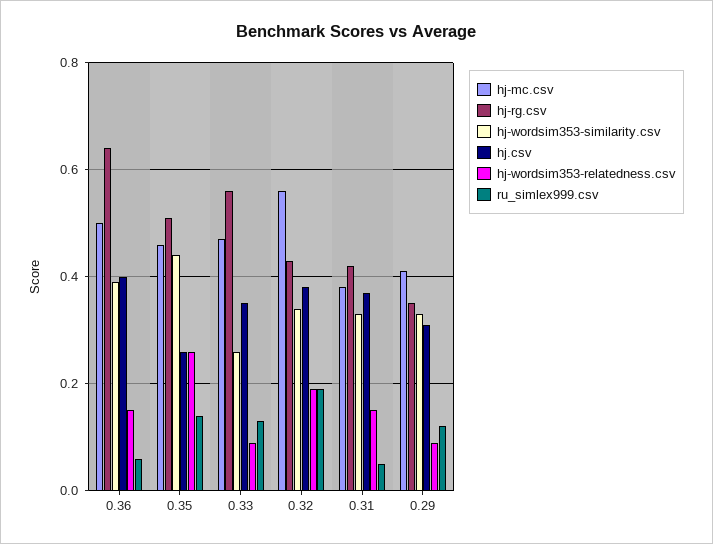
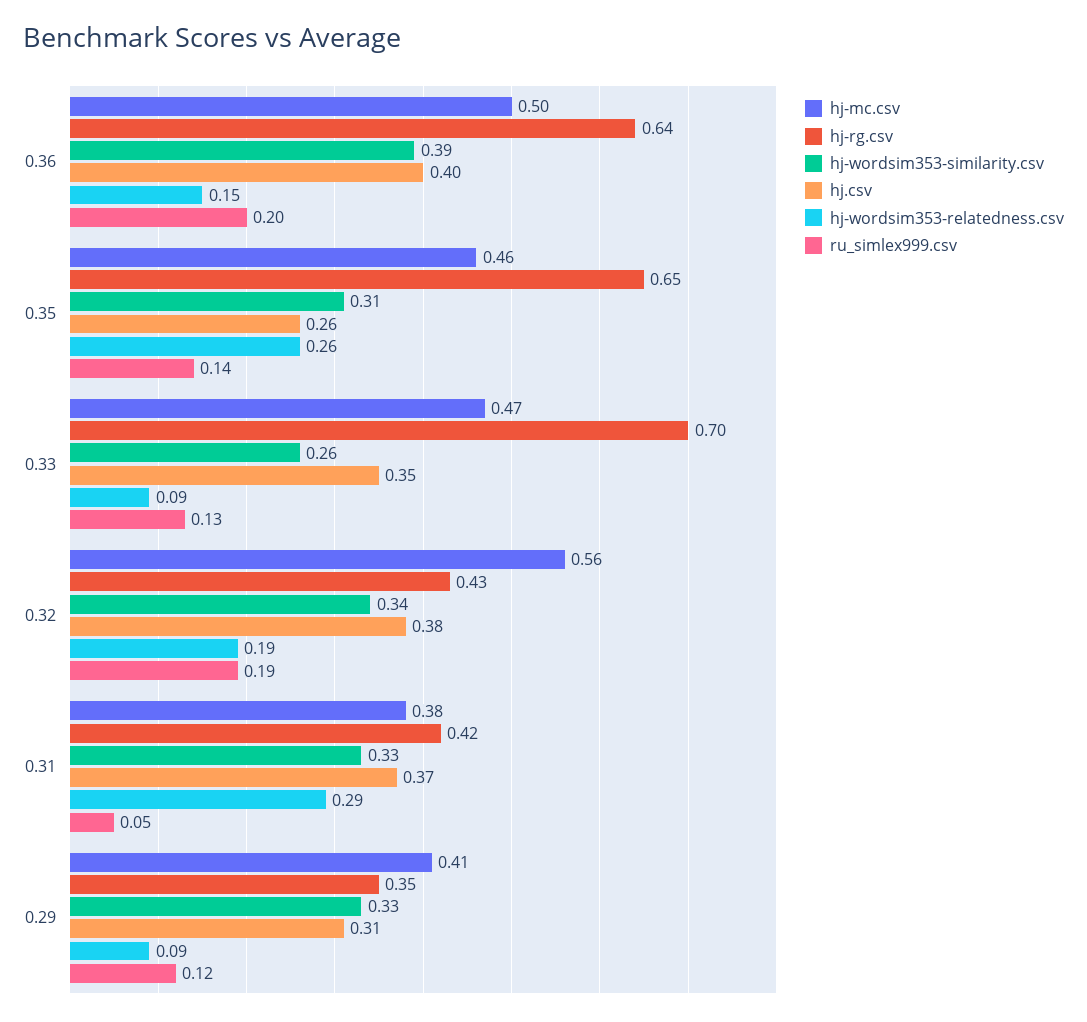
  {
    "hj-mc.csv": {
      "0.36": 0.5,
      "0.35": 0.46,
      "0.33": 0.47,
      "0.32": 0.56,
      "0.31": 0.38,
      "0.29": 0.41
    },
    "hj-rg.csv": {
      "0.36": 0.64,
-     "0.35": 0.5,
+     "0.35": 0.65,
-     "0.33": 0.55,
+     "0.33": 0.7,
      "0.32": 0.43,
      "0.31": 0.42,
      "0.29": 0.35
    },
    "hj-wordsim353-similarity.csv": {
      "0.36": 0.39,
-     "0.35": 0.45,
+     "0.35": 0.31,
      "0.33": 0.26,
      "0.32": 0.34,
      "0.31": 0.33,
      "0.29": 0.33
    },
    "hj.csv": {
      "0.36": 0.4,
      "0.35": 0.26,
      "0.33": 0.35,
      "0.32": 0.38,
      "0.31": 0.37,
      "0.29": 0.31
    },
    "hj-wordsim353-relatedness.csv": {
      "0.36": 0.15,
      "0.35": 0.26,
      "0.33": 0.09,
      "0.32": 0.19,
-     "0.31": 0.15,
+     "0.31": 0.29,
      "0.29": 0.09
    },
    "ru_simlex999.csv": {
-     "0.36": 0.05,
+     "0.36": 0.2,
      "0.35": 0.14,
      "0.33": 0.13,
      "0.32": 0.19,
      "0.31": 0.05,
      "0.29": 0.12
    }
  }

